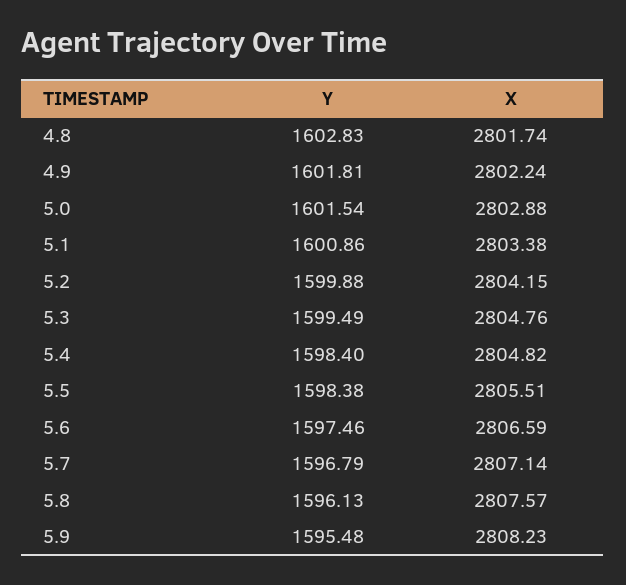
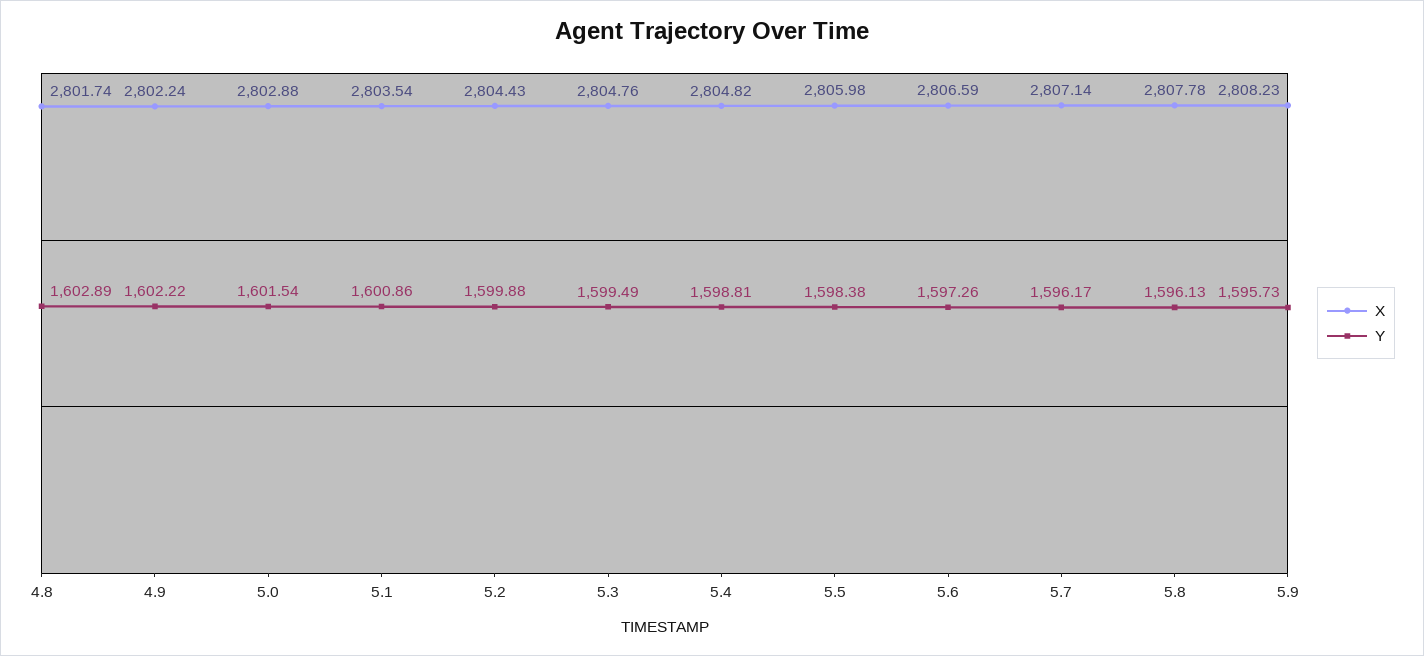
  {
    "Y": {
-     "4.8": 1602.83,
+     "4.8": 1602.89,
-     "4.9": 1601.81,
+     "4.9": 1602.22,
      "5.0": 1601.54,
      "5.1": 1600.86,
      "5.2": 1599.88,
      "5.3": 1599.49,
-     "5.4": 1598.4,
+     "5.4": 1598.81,
      "5.5": 1598.38,
-     "5.6": 1597.46,
+     "5.6": 1597.26,
-     "5.7": 1596.79,
+     "5.7": 1596.17,
      "5.8": 1596.13,
-     "5.9": 1595.48
+     "5.9": 1595.73
    },
    "X": {
      "4.8": 2801.74,
      "4.9": 2802.24,
      "5.0": 2802.88,
-     "5.1": 2803.38,
+     "5.1": 2803.54,
-     "5.2": 2804.15,
+     "5.2": 2804.43,
      "5.3": 2804.76,
      "5.4": 2804.82,
-     "5.5": 2805.51,
+     "5.5": 2805.98,
      "5.6": 2806.59,
      "5.7": 2807.14,
-     "5.8": 2807.57,
+     "5.8": 2807.78,
      "5.9": 2808.23
    }
  }

